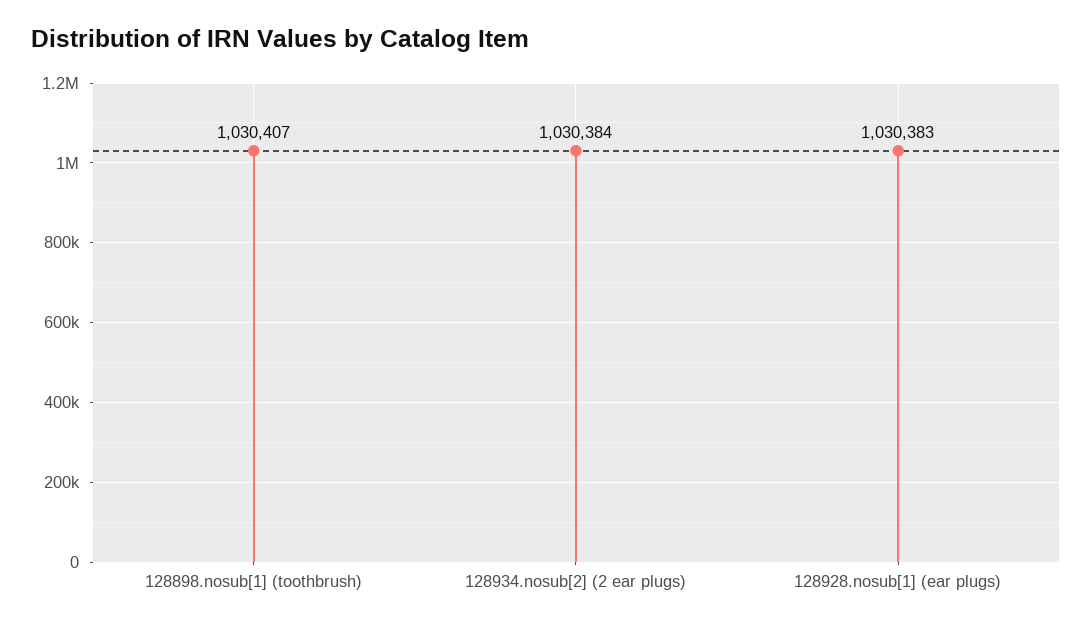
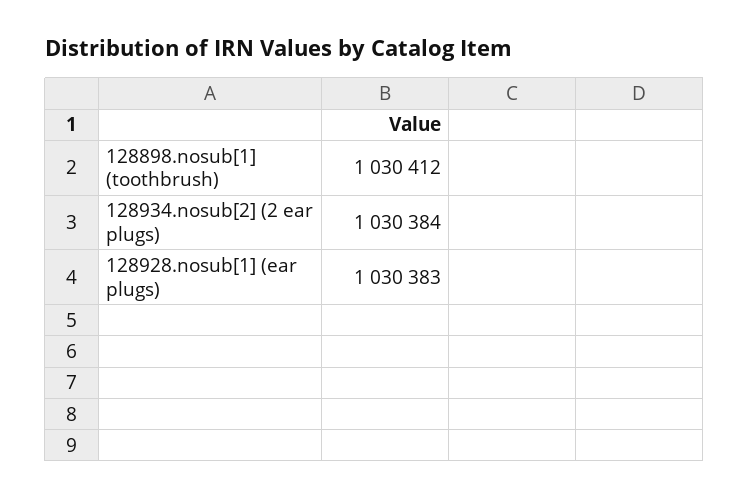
  {
-   "128898.nosub[1] (toothbrush)": 1030407,
+   "128898.nosub[1] (toothbrush)": 1030412,
    "128934.nosub[2] (2 ear plugs)": 1030384,
    "128928.nosub[1] (ear plugs)": 1030383
  }

